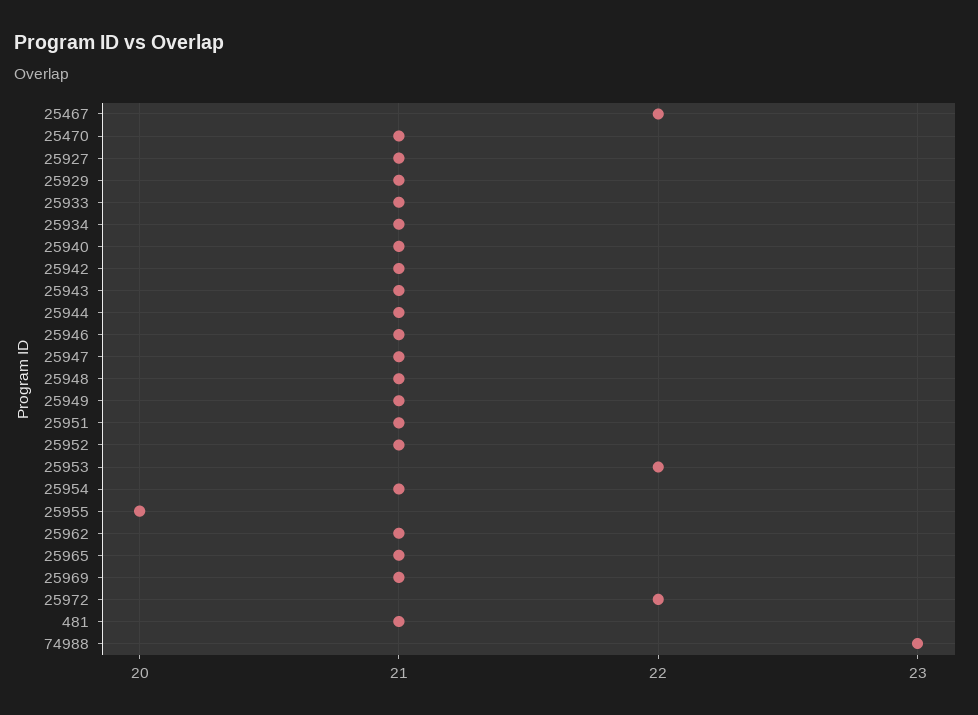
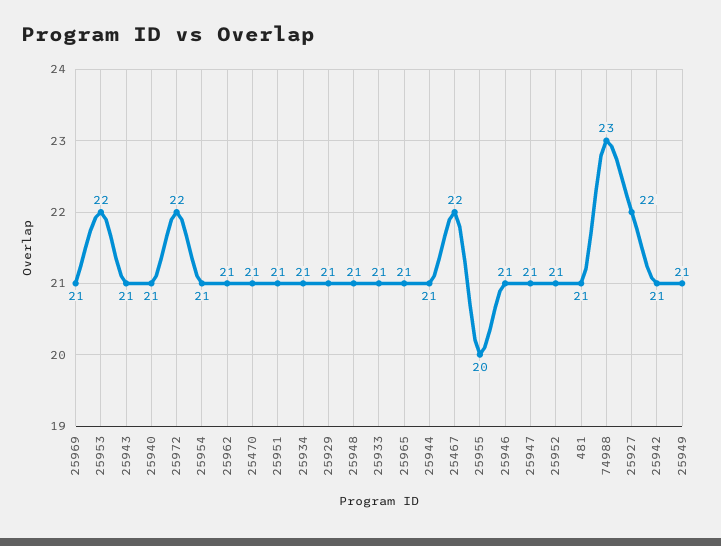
  {
    "25467": 22,
    "25470": 21,
-   "25927": 21,
+   "25927": 22,
    "25929": 21,
    "25933": 21,
    "25934": 21,
    "25940": 21,
    "25942": 21,
    "25943": 21,
    "25944": 21,
    "25946": 21,
    "25947": 21,
    "25948": 21,
    "25949": 21,
    "25951": 21,
    "25952": 21,
    "25953": 22,
    "25954": 21,
    "25955": 20,
    "25962": 21,
    "25965": 21,
    "25969": 21,
    "25972": 22,
    "481": 21,
    "74988": 23
  }

